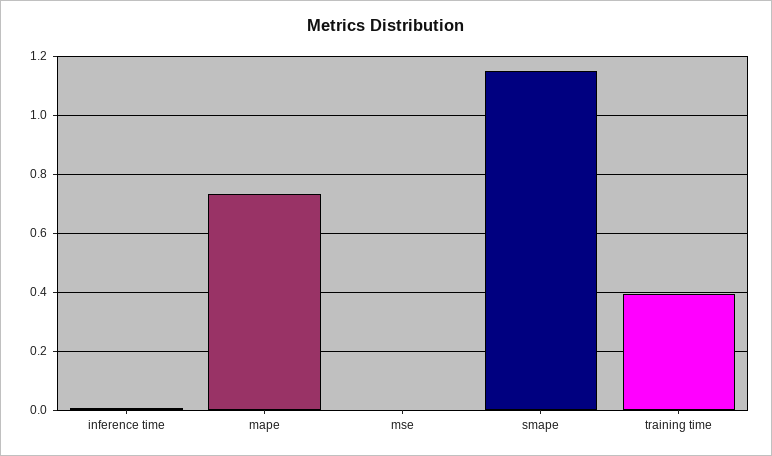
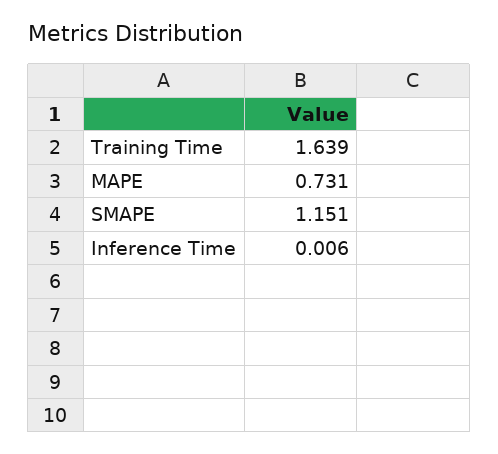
  {
    "inference time": 0.006,
    "mape": 0.731,
-   "mse": 0,
    "smape": 1.151,
-   "training time": 0.4
+   "training time": 1.639
  }

